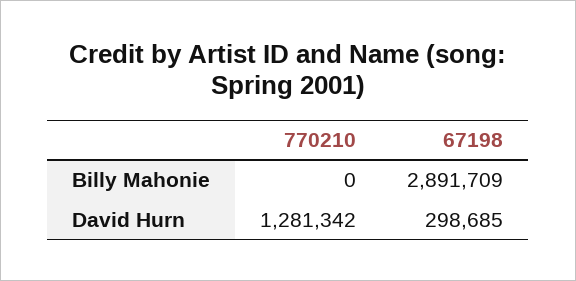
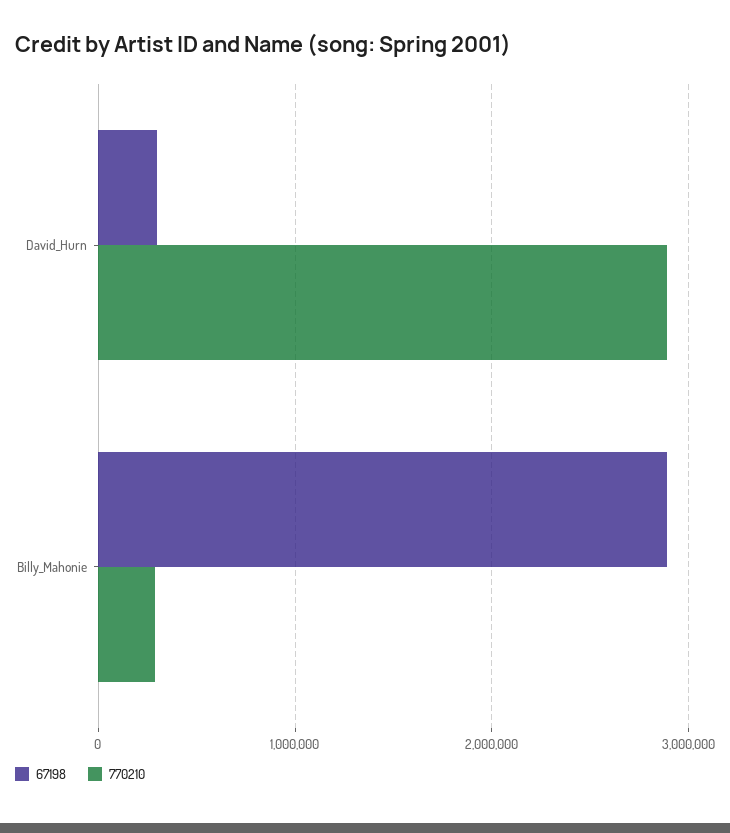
  {
    "770210": {
-     "Billy Mahonie": 0,
+     "Billy Mahonie": 300000,
-     "David Hurn": 1281342
+     "David Hurn": 2900000
    },
    "67198": {
      "Billy Mahonie": 2891709,
      "David Hurn": 298685
    }
  }

